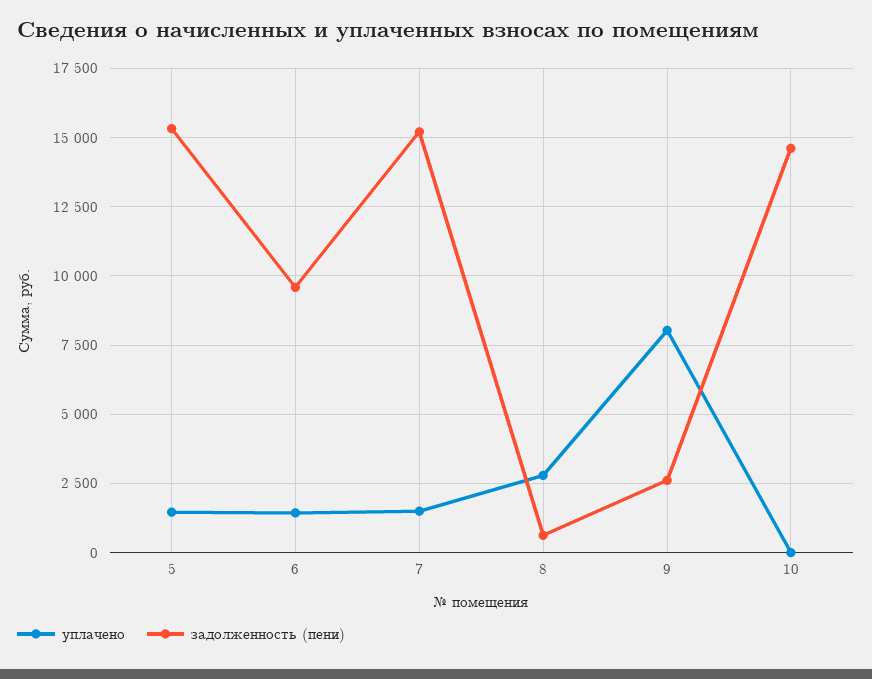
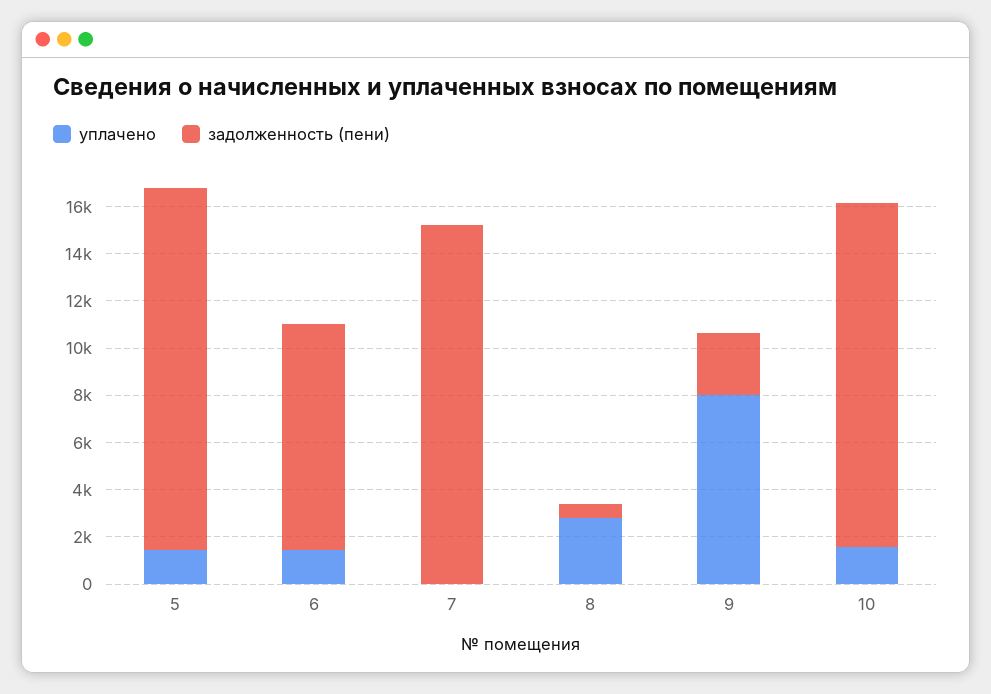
  {
    "уплачено": {
      "5": 1500,
      "6": 1500,
-     "7": 1500,
+     "7": 0,
      "8": 2750,
      "9": 8000,
-     "10": 0
+     "10": 1500
    },
    "задолженность (пени)": {
      "5": 15250,
      "6": 9500,
      "7": 15250,
      "8": 500,
      "9": 2500,
      "10": 14500
    }
  }

